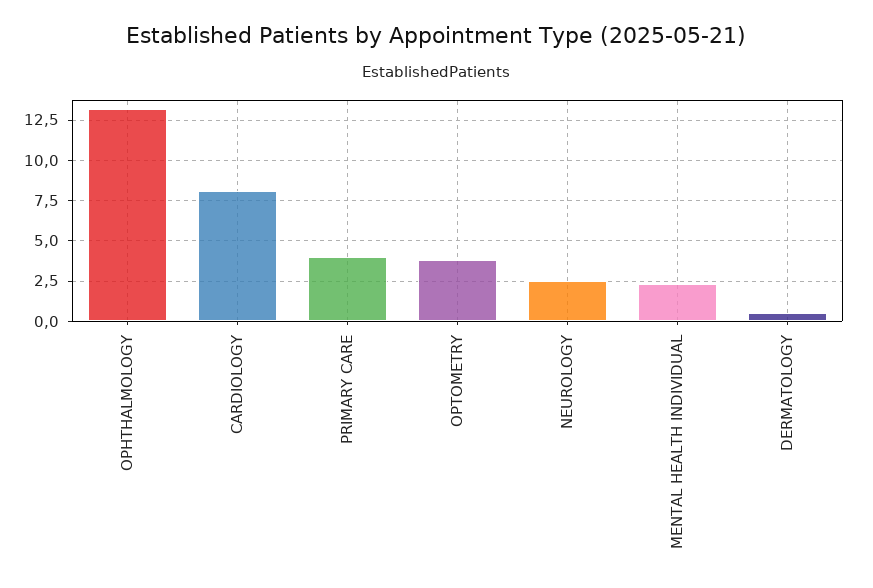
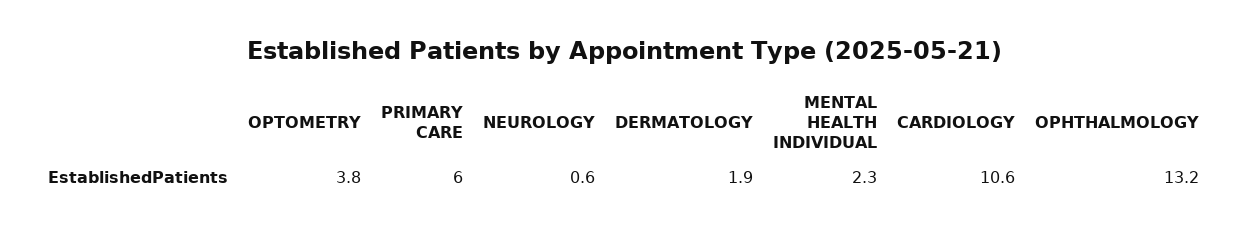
  {
    "OPHTHALMOLOGY": 13.2,
-   "CARDIOLOGY": 8,
+   "CARDIOLOGY": 10.6,
-   "PRIMARY CARE": 4,
+   "PRIMARY CARE": 6,
    "OPTOMETRY": 3.8,
-   "NEUROLOGY": 2.5,
+   "NEUROLOGY": 0.6,
    "MENTAL HEALTH INDIVIDUAL": 2.3,
-   "DERMATOLOGY": 0.5
+   "DERMATOLOGY": 1.9
  }

